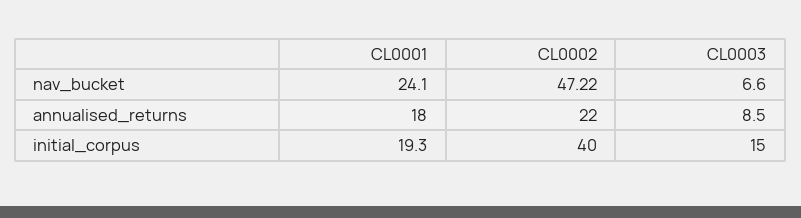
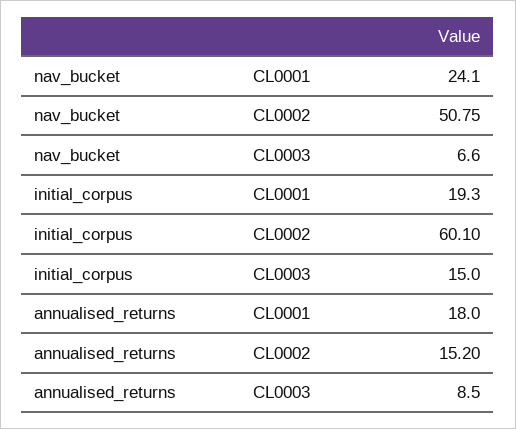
  {
    "CL0001": {
      "nav_bucket": 24.1,
      "annualised_returns": 18,
      "initial_corpus": 19.3
    },
    "CL0002": {
-     "nav_bucket": 47.22,
+     "nav_bucket": 50.75,
-     "annualised_returns": 22,
+     "annualised_returns": 15.2,
-     "initial_corpus": 40
+     "initial_corpus": 60.1
    },
    "CL0003": {
      "nav_bucket": 6.6,
      "annualised_returns": 8.5,
      "initial_corpus": 15
    }
  }

